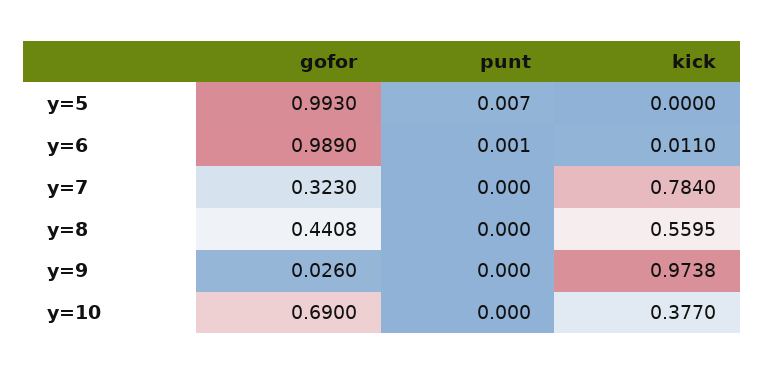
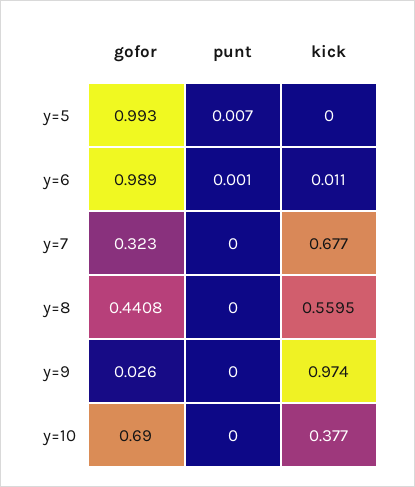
  {
    "gofor": {
      "y=5": 0.993,
      "y=6": 0.989,
      "y=7": 0.323,
      "y=8": 0.4408,
      "y=9": 0.026,
      "y=10": 0.69
    },
    "punt": {
      "y=5": 0.007,
      "y=6": 0.001,
      "y=7": 0,
      "y=8": 0,
      "y=9": 0,
      "y=10": 0
    },
    "kick": {
      "y=5": 0,
      "y=6": 0.011,
-     "y=7": 0.784,
+     "y=7": 0.677,
      "y=8": 0.5595,
-     "y=9": 0.9738,
+     "y=9": 0.974,
      "y=10": 0.377
    }
  }

